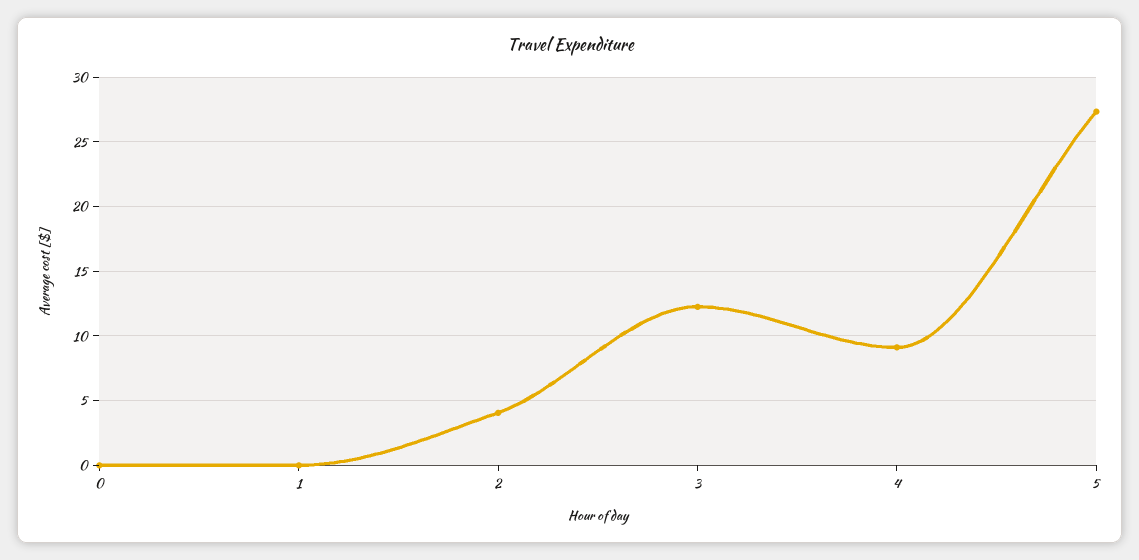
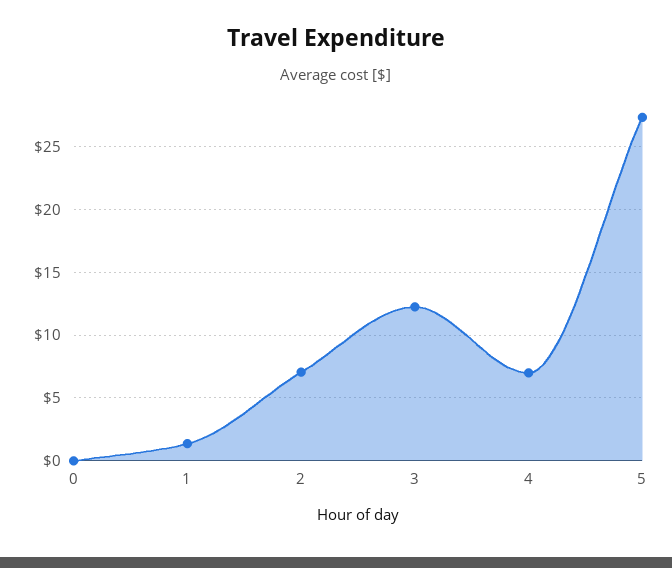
  {
    "0": 0,
-   "1": 0,
+   "1": 1.5,
-   "2": 4,
+   "2": 7,
    "3": 12.5,
-   "4": 9,
+   "4": 7,
    "5": 27.5
  }

